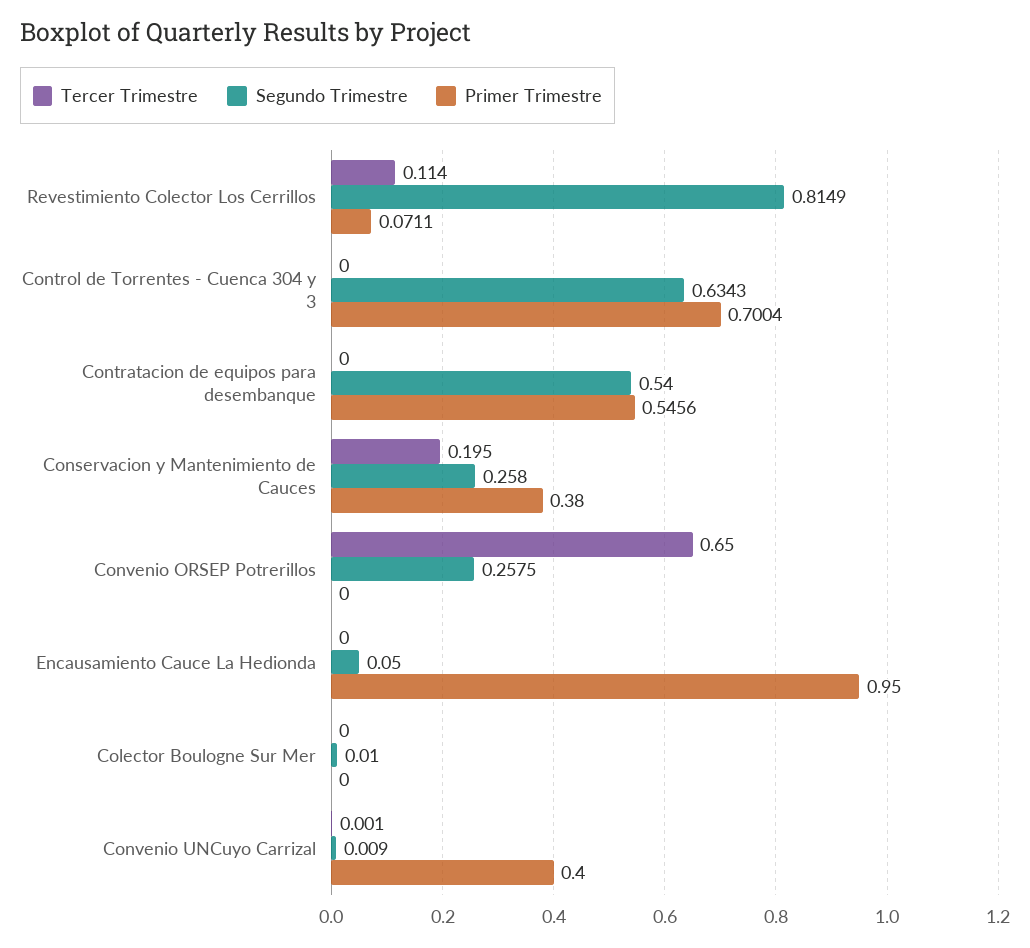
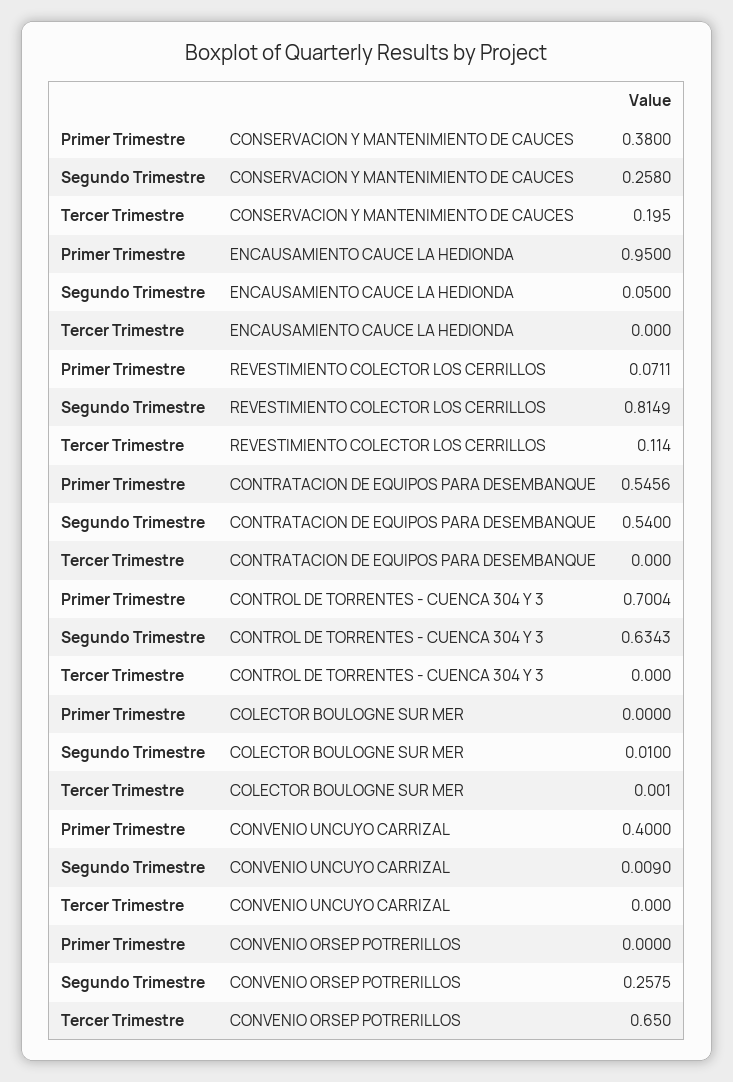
  {
    "Tercer Trimestre": {
      "Revestimiento Colector Los Cerrillos": 0.114,
      "Control de Torrentes - Cuenca 304 y 3": 0,
      "Contratacion de equipos para desembanque": 0,
      "Conservacion y Mantenimiento de Cauces": 0.195,
      "Convenio ORSEP Potrerillos": 0.65,
      "Encausamiento Cauce La Hedionda": 0,
-     "Colector Boulogne Sur Mer": 0,
+     "Colector Boulogne Sur Mer": 0.001,
-     "Convenio UNCuyo Carrizal": 0.001
+     "Convenio UNCuyo Carrizal": 0
    },
    "Segundo Trimestre": {
      "Revestimiento Colector Los Cerrillos": 0.8149,
      "Control de Torrentes - Cuenca 304 y 3": 0.6343,
      "Contratacion de equipos para desembanque": 0.54,
      "Conservacion y Mantenimiento de Cauces": 0.258,
      "Convenio ORSEP Potrerillos": 0.2575,
      "Encausamiento Cauce La Hedionda": 0.05,
      "Colector Boulogne Sur Mer": 0.01,
      "Convenio UNCuyo Carrizal": 0.009
    },
    "Primer Trimestre": {
      "Revestimiento Colector Los Cerrillos": 0.0711,
      "Control de Torrentes - Cuenca 304 y 3": 0.7004,
      "Contratacion de equipos para desembanque": 0.5456,
      "Conservacion y Mantenimiento de Cauces": 0.38,
      "Convenio ORSEP Potrerillos": 0,
      "Encausamiento Cauce La Hedionda": 0.95,
      "Colector Boulogne Sur Mer": 0,
      "Convenio UNCuyo Carrizal": 0.4
    }
  }

